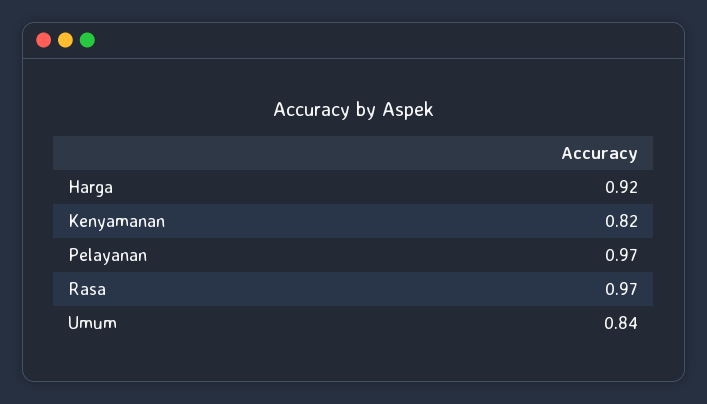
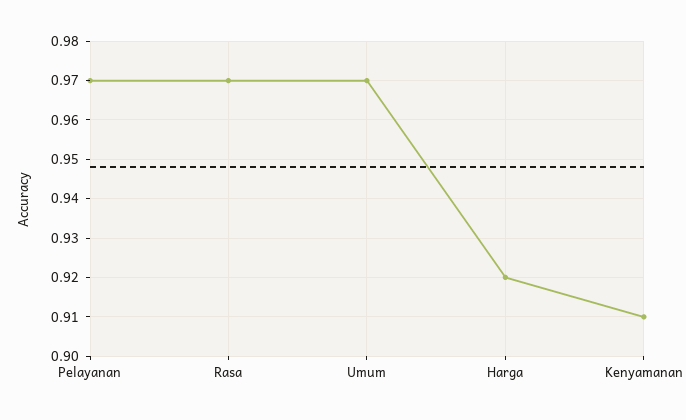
  {
    "Harga": 0.92,
-   "Kenyamanan": 0.82,
+   "Kenyamanan": 0.91,
    "Pelayanan": 0.97,
    "Rasa": 0.97,
-   "Umum": 0.84
+   "Umum": 0.97
  }

